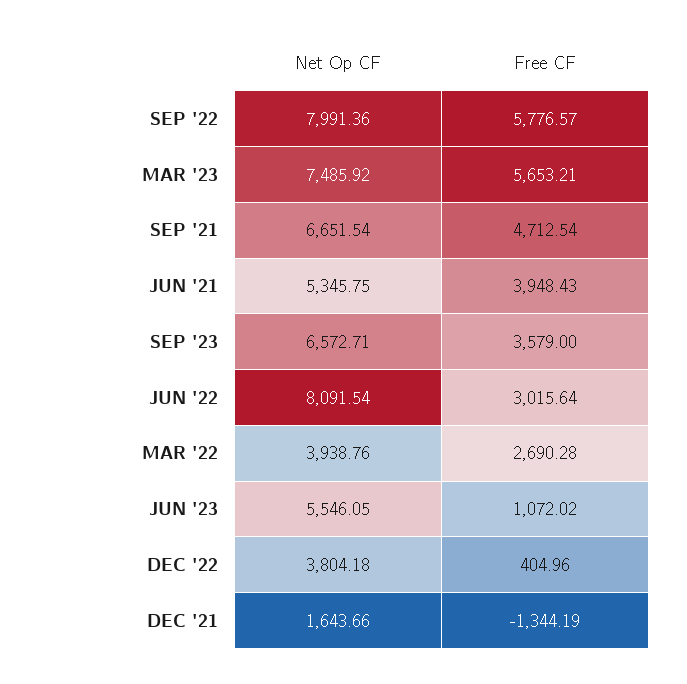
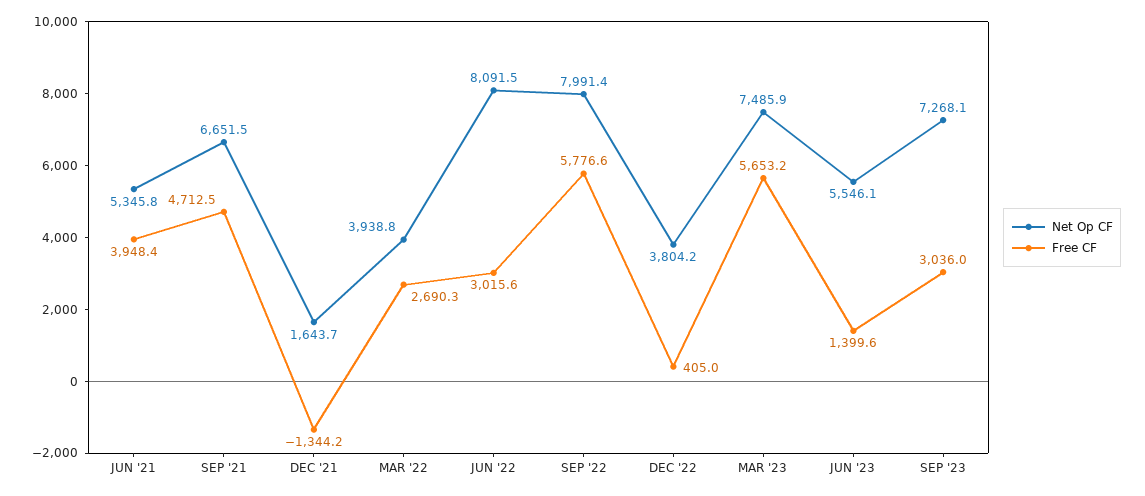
  {
    "Net Op CF": {
      "SEP '22": 7991.36,
      "MAR '23": 7485.92,
      "SEP '21": 6651.54,
      "JUN '21": 5345.75,
-     "SEP '23": 6572.71,
+     "SEP '23": 7268.1,
      "JUN '22": 8091.54,
      "MAR '22": 3938.76,
      "JUN '23": 5546.05,
      "DEC '22": 3804.18,
      "DEC '21": 1643.66
    },
    "Free CF": {
      "SEP '22": 5776.57,
      "MAR '23": 5653.21,
      "SEP '21": 4712.54,
      "JUN '21": 3948.43,
-     "SEP '23": 3579,
+     "SEP '23": 3036,
      "JUN '22": 3015.64,
      "MAR '22": 2690.28,
-     "JUN '23": 1072.02,
+     "JUN '23": 1399.6,
      "DEC '22": 404.96,
      "DEC '21": -1344.19
    }
  }

